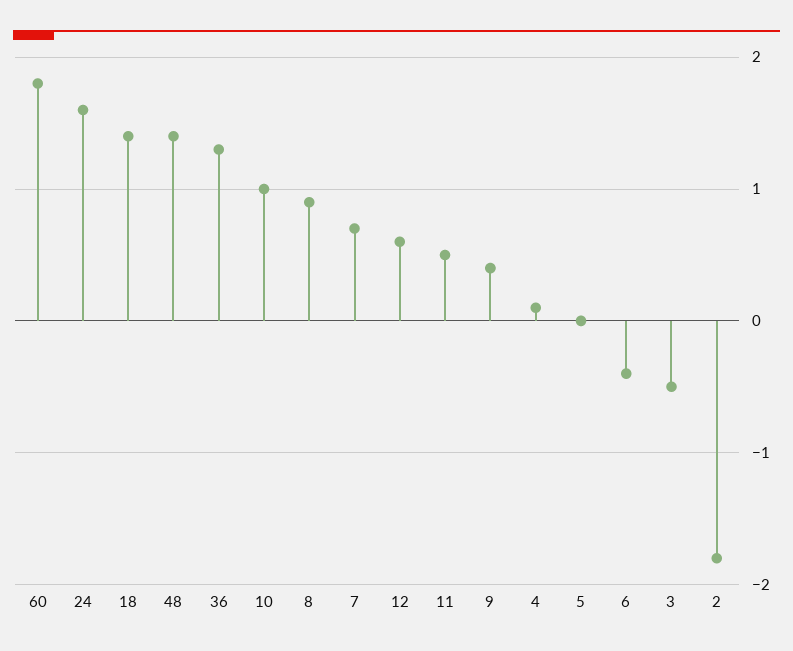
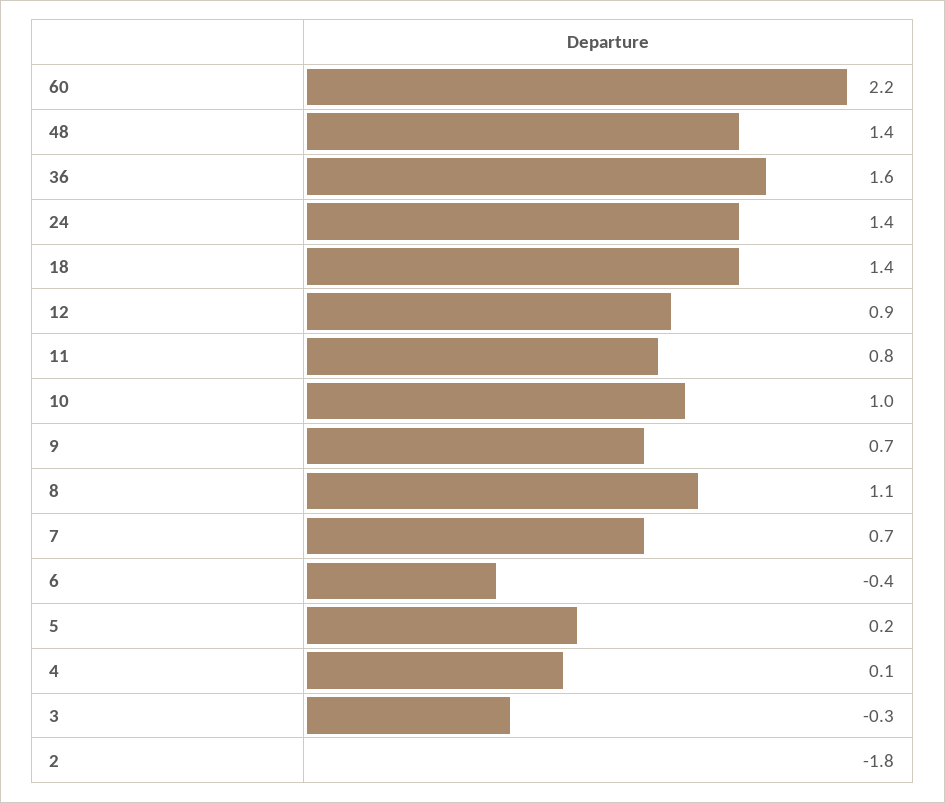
  {
-   "60": 1.8,
+   "60": 2.2,
-   "24": 1.6,
+   "24": 1.4,
    "18": 1.4,
    "48": 1.4,
-   "36": 1.3,
+   "36": 1.6,
    "10": 1,
-   "8": 0.9,
+   "8": 1.1,
    "7": 0.7,
-   "12": 0.6,
+   "12": 0.9,
-   "11": 0.5,
+   "11": 0.8,
-   "9": 0.4,
+   "9": 0.7,
    "4": 0.1,
-   "5": 0,
+   "5": 0.2,
    "6": -0.4,
-   "3": -0.5,
+   "3": -0.3,
    "2": -1.8
  }

